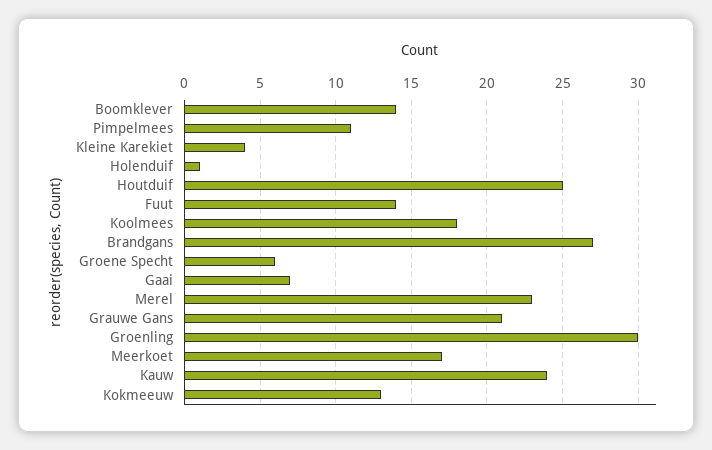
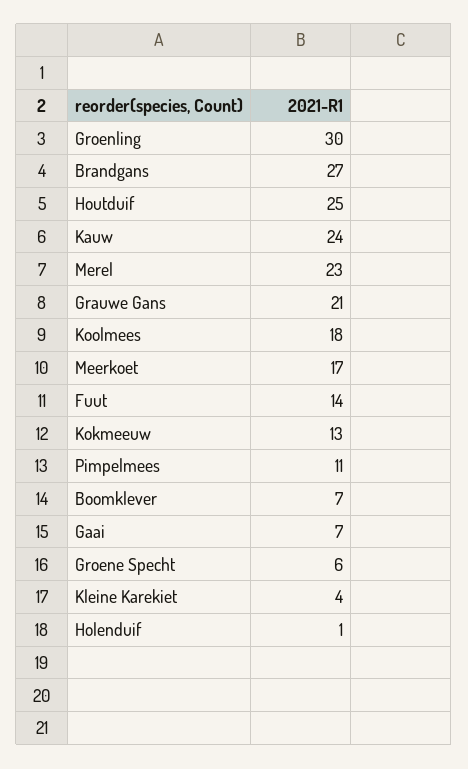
  {
-   "Boomklever": 14,
+   "Boomklever": 7,
    "Pimpelmees": 11,
    "Kleine Karekiet": 4,
    "Holenduif": 1,
    "Houtduif": 25,
    "Fuut": 14,
    "Koolmees": 18,
    "Brandgans": 27,
    "Groene Specht": 6,
    "Gaai": 7,
    "Merel": 23,
    "Grauwe Gans": 21,
    "Groenling": 30,
    "Meerkoet": 17,
    "Kauw": 24,
    "Kokmeeuw": 13
  }

